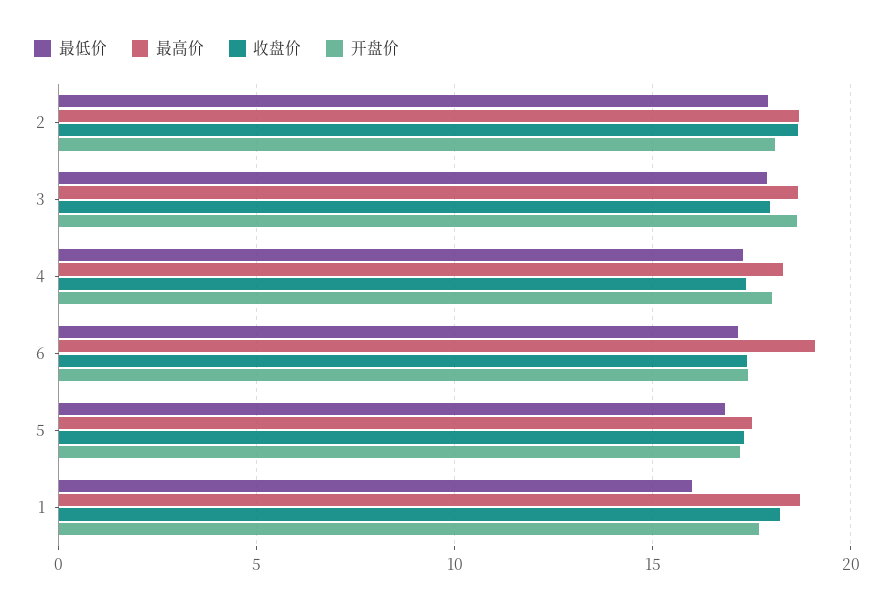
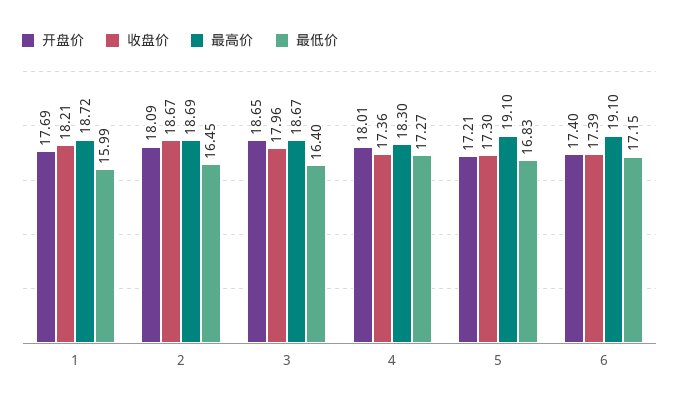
  {
    "最低价": {
-     "2": 18,
+     "2": 16.45,
-     "3": 18,
+     "3": 16.4,
      "4": 17.27,
      "6": 17.15,
      "5": 16.83,
      "1": 15.99
    },
    "最高价": {
      "2": 18.69,
      "3": 18.67,
      "4": 18.3,
      "6": 19.1,
-     "5": 17.5,
+     "5": 19.1,
      "1": 18.72
    },
    "收盘价": {
      "2": 18.67,
      "3": 17.96,
      "4": 17.36,
      "6": 17.39,
      "5": 17.3,
      "1": 18.21
    },
    "开盘价": {
      "2": 18.09,
      "3": 18.65,
      "4": 18.01,
      "6": 17.4,
      "5": 17.21,
      "1": 17.69
    }
  }

